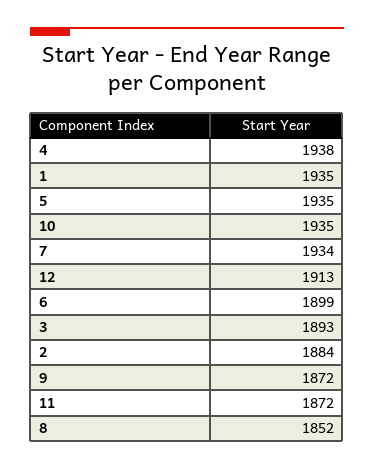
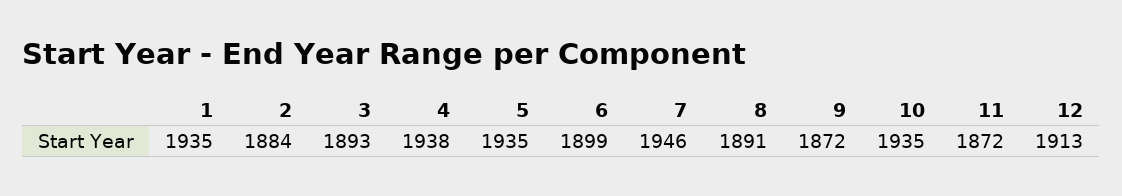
  {
    "4": 1938,
    "1": 1935,
    "5": 1935,
    "10": 1935,
-   "7": 1934,
+   "7": 1946,
    "12": 1913,
    "6": 1899,
    "3": 1893,
    "2": 1884,
    "9": 1872,
    "11": 1872,
-   "8": 1852
+   "8": 1891
  }

